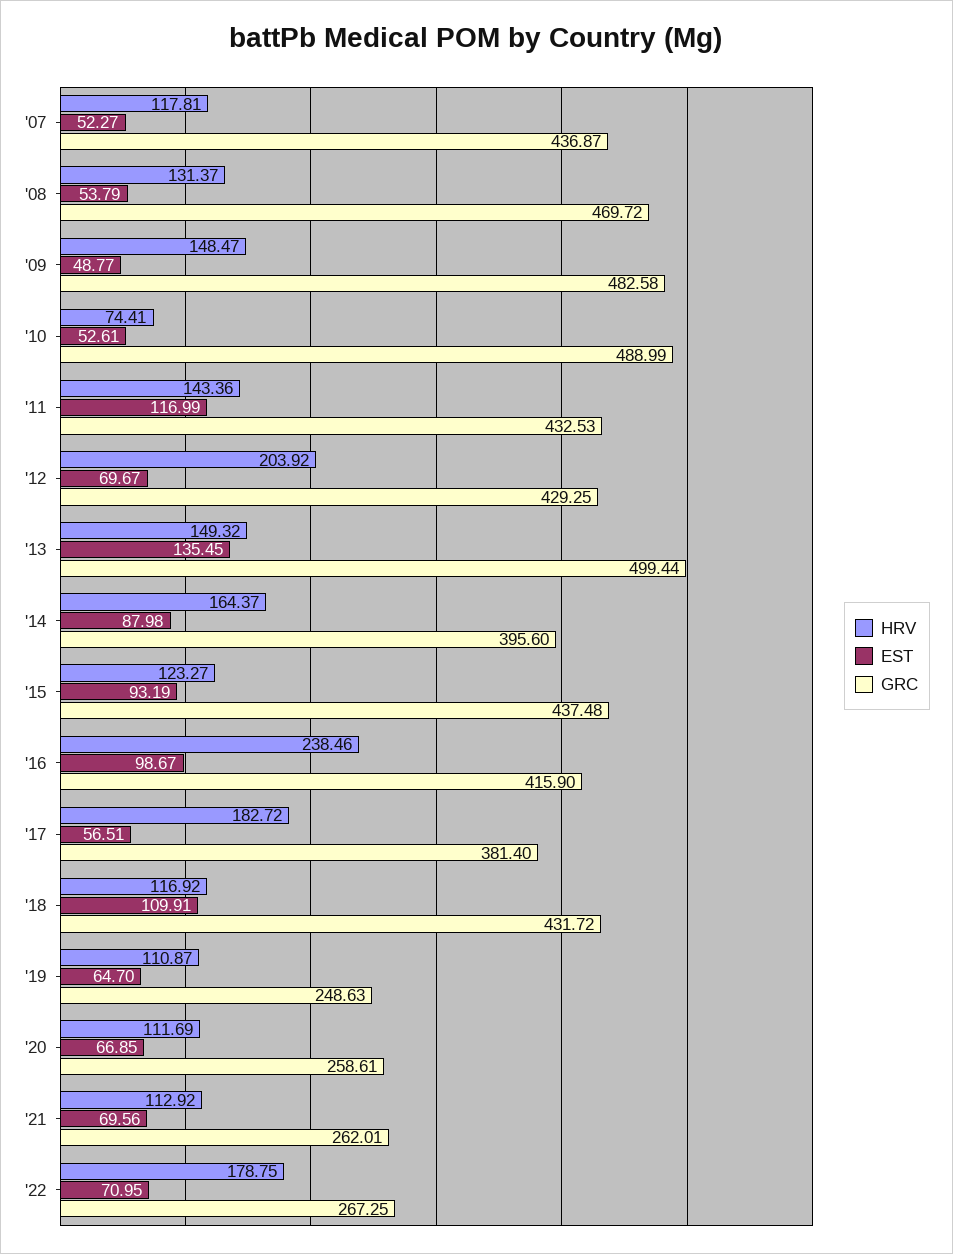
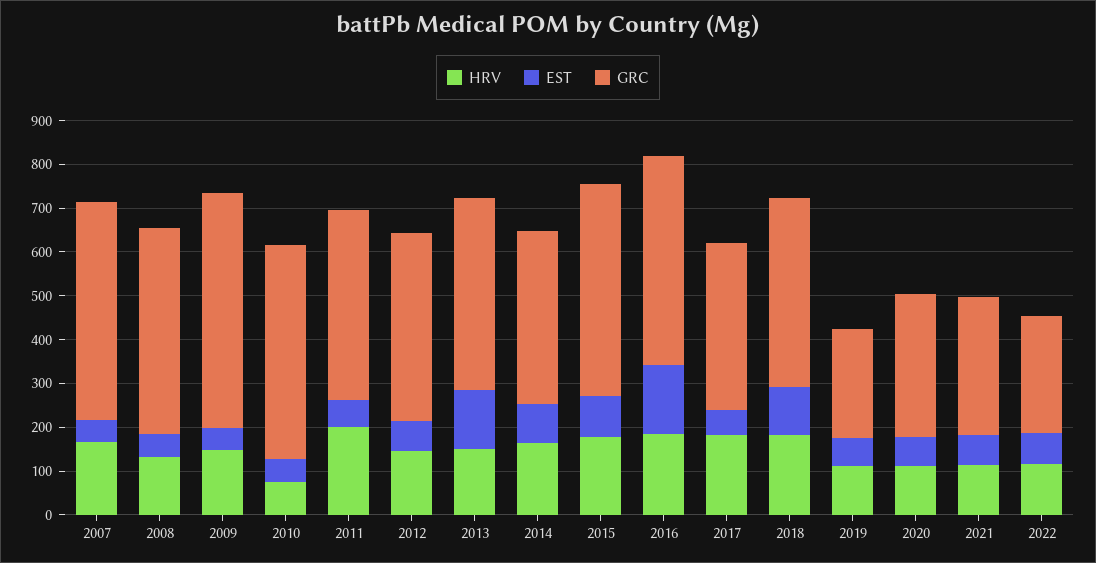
  {
    "HRV": {
-     "'07": 117.81,
+     "'07": 160,
      "'08": 131.37,
      "'09": 148.47,
      "'10": 74.41,
-     "'11": 143.36,
+     "'11": 200,
-     "'12": 203.92,
+     "'12": 140,
      "'13": 149.32,
      "'14": 164.37,
-     "'15": 123.27,
+     "'15": 180,
-     "'16": 238.46,
+     "'16": 180,
      "'17": 182.72,
-     "'18": 116.92,
+     "'18": 180,
      "'19": 110.87,
      "'20": 111.69,
      "'21": 112.92,
-     "'22": 178.75
+     "'22": 120
    },
    "EST": {
      "'07": 52.27,
      "'08": 53.79,
      "'09": 48.77,
      "'10": 52.61,
-     "'11": 116.99,
+     "'11": 60,
      "'12": 69.67,
      "'13": 135.45,
      "'14": 87.98,
      "'15": 93.19,
-     "'16": 98.67,
+     "'16": 160,
      "'17": 56.51,
      "'18": 109.91,
      "'19": 64.7,
      "'20": 66.85,
      "'21": 69.56,
      "'22": 70.95
    },
    "GRC": {
-     "'07": 436.87,
+     "'07": 500,
      "'08": 469.72,
-     "'09": 482.58,
+     "'09": 540,
      "'10": 488.99,
      "'11": 432.53,
      "'12": 429.25,
-     "'13": 499.44,
+     "'13": 440,
      "'14": 395.6,
-     "'15": 437.48,
+     "'15": 480,
-     "'16": 415.9,
+     "'16": 480,
      "'17": 381.4,
      "'18": 431.72,
      "'19": 248.63,
-     "'20": 258.61,
+     "'20": 320,
-     "'21": 262.01,
+     "'21": 320,
      "'22": 267.25
    }
  }

